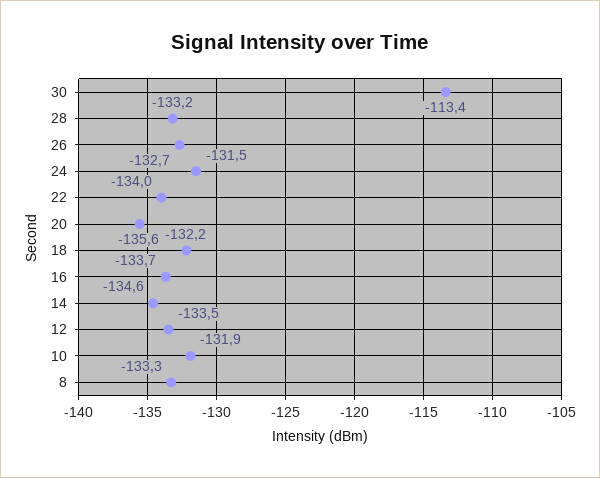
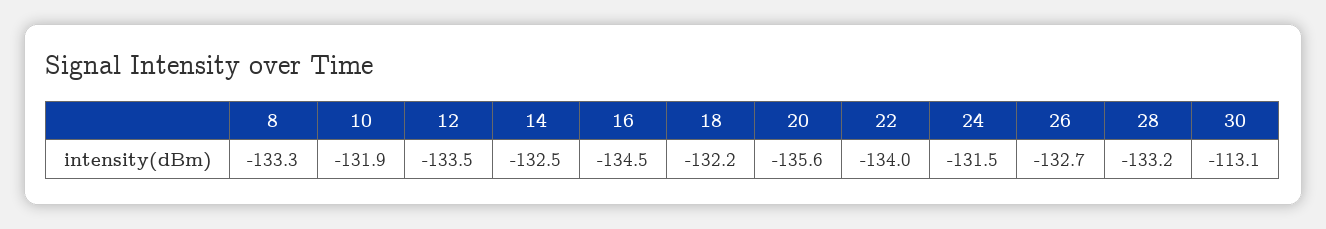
  {
-   "30": -113.4,
+   "30": -113.1,
    "28": -133.2,
    "26": -132.7,
    "24": -131.5,
    "22": -134,
    "20": -135.6,
    "18": -132.2,
-   "16": -133.7,
+   "16": -134.5,
-   "14": -134.6,
+   "14": -132.5,
    "12": -133.5,
    "10": -131.9,
    "8": -133.3
  }

